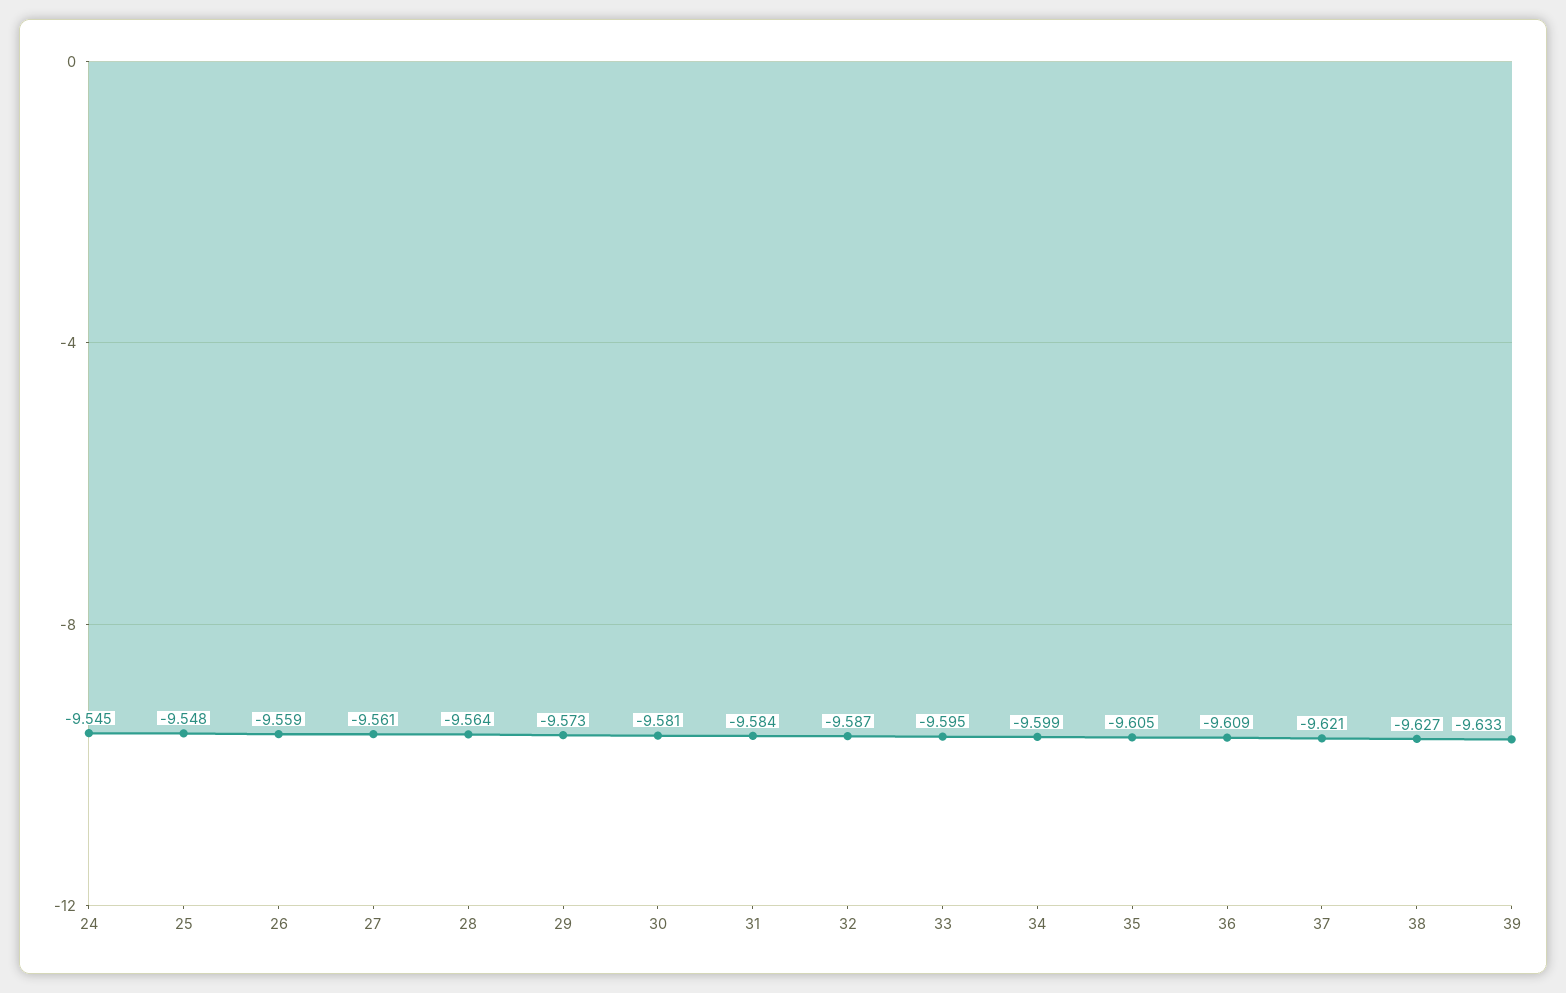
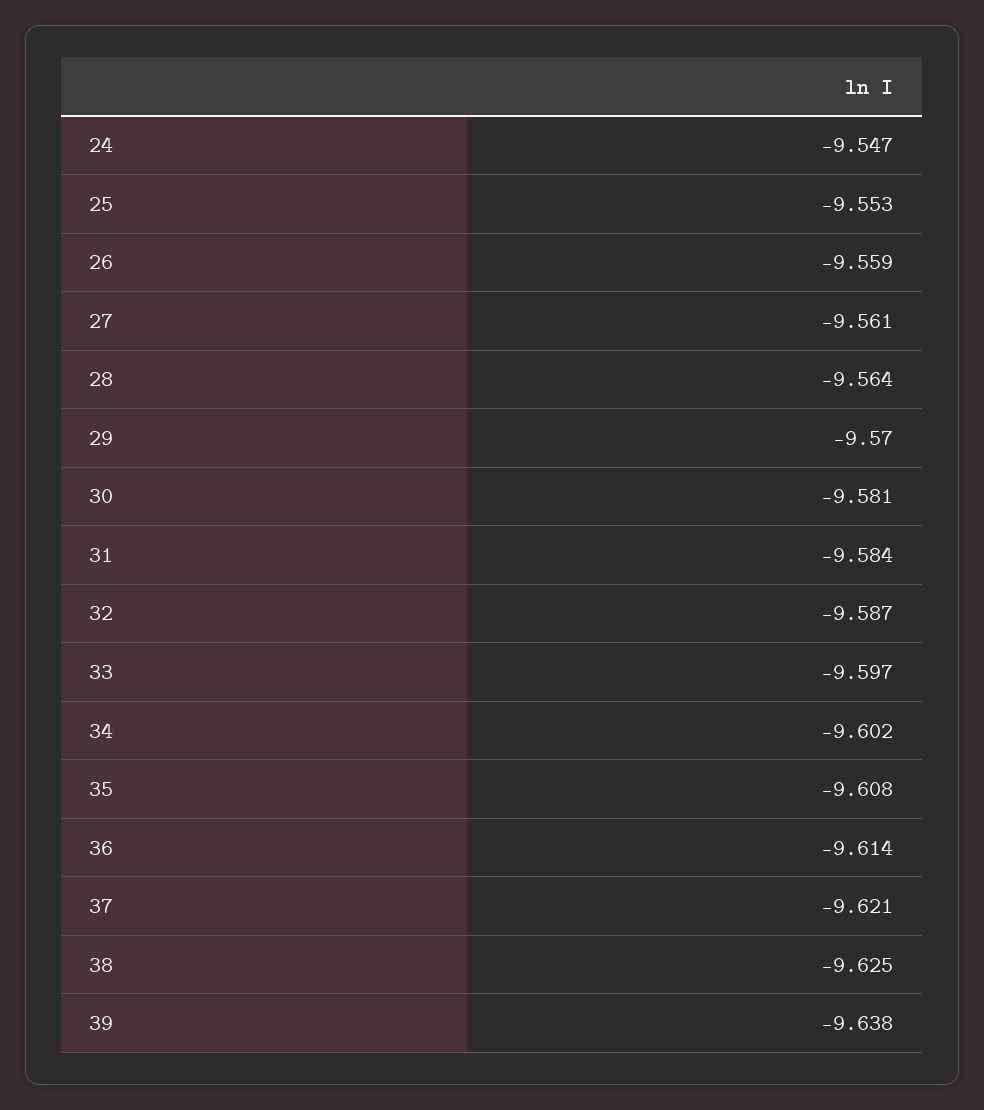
  {
-   "24": -9.545,
+   "24": -9.547,
-   "25": -9.548,
+   "25": -9.553,
    "26": -9.559,
    "27": -9.561,
    "28": -9.564,
-   "29": -9.573,
+   "29": -9.57,
    "30": -9.581,
    "31": -9.584,
    "32": -9.587,
-   "33": -9.595,
+   "33": -9.597,
-   "34": -9.599,
+   "34": -9.602,
-   "35": -9.605,
+   "35": -9.608,
-   "36": -9.609,
+   "36": -9.614,
    "37": -9.621,
-   "38": -9.627,
+   "38": -9.625,
-   "39": -9.633
+   "39": -9.638
  }

